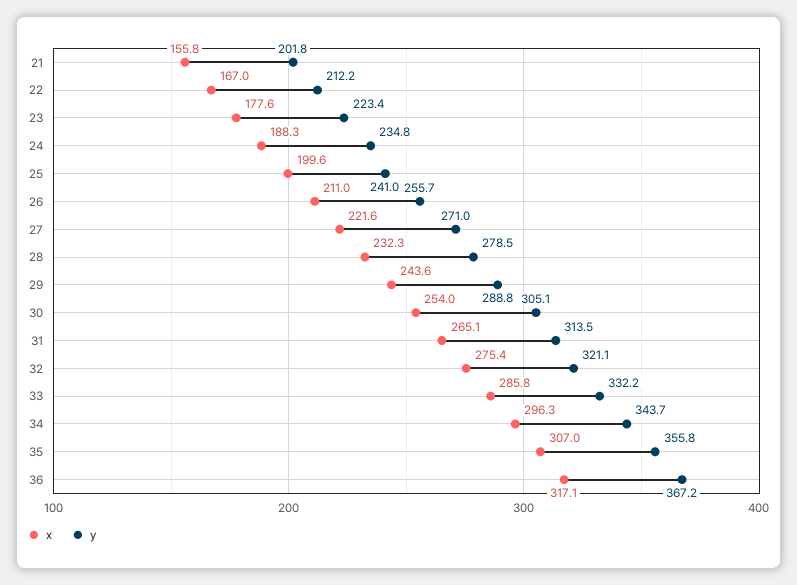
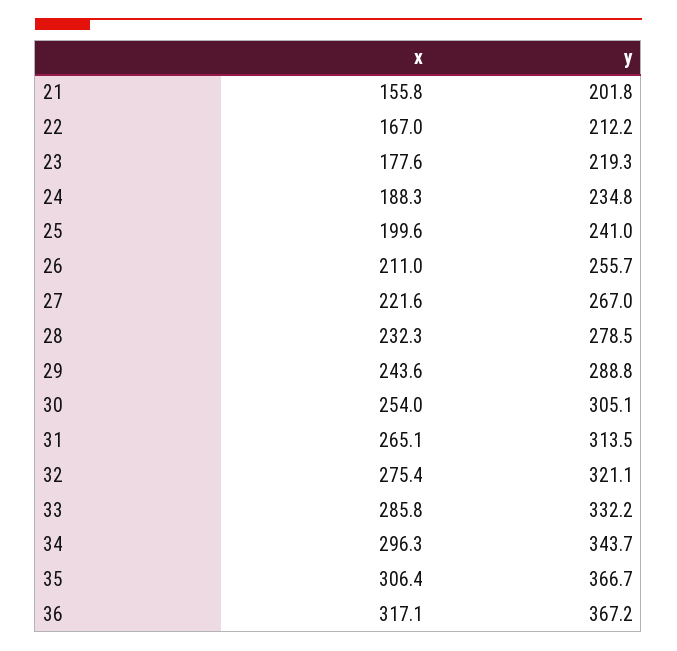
  {
    "x": {
      "21": 155.8,
      "22": 167,
      "23": 177.6,
      "24": 188.3,
      "25": 199.6,
      "26": 211,
      "27": 221.6,
      "28": 232.3,
      "29": 243.6,
      "30": 254,
      "31": 265.1,
      "32": 275.4,
      "33": 285.8,
      "34": 296.3,
-     "35": 307,
+     "35": 306.4,
      "36": 317.1
    },
    "y": {
      "21": 201.8,
      "22": 212.2,
-     "23": 223.4,
+     "23": 219.3,
      "24": 234.8,
      "25": 241,
      "26": 255.7,
-     "27": 271,
+     "27": 267,
      "28": 278.5,
      "29": 288.8,
      "30": 305.1,
      "31": 313.5,
      "32": 321.1,
      "33": 332.2,
      "34": 343.7,
-     "35": 355.8,
+     "35": 366.7,
      "36": 367.2
    }
  }

